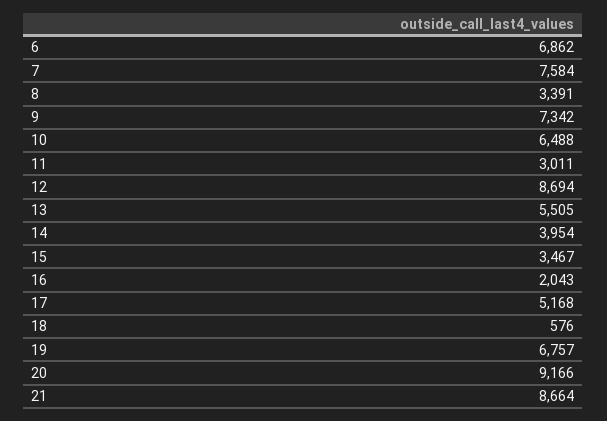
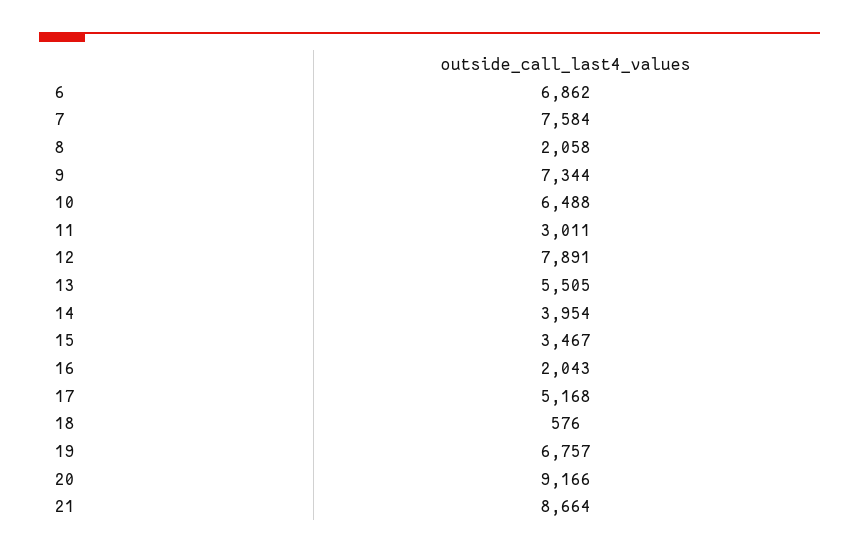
  {
    "6": 6862,
    "7": 7584,
-   "8": 3391,
+   "8": 2058,
-   "9": 7342,
+   "9": 7344,
    "10": 6488,
    "11": 3011,
-   "12": 8694,
+   "12": 7891,
    "13": 5505,
    "14": 3954,
    "15": 3467,
    "16": 2043,
    "17": 5168,
    "18": 576,
    "19": 6757,
    "20": 9166,
    "21": 8664
  }

